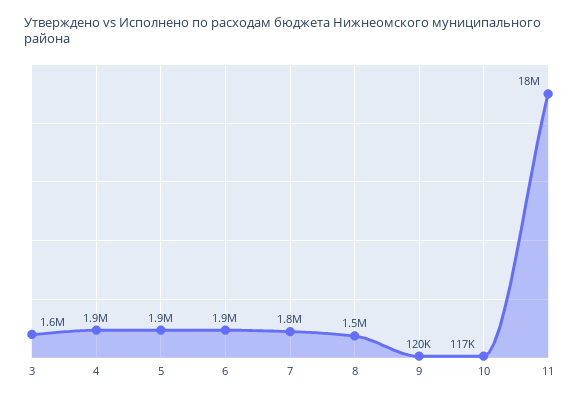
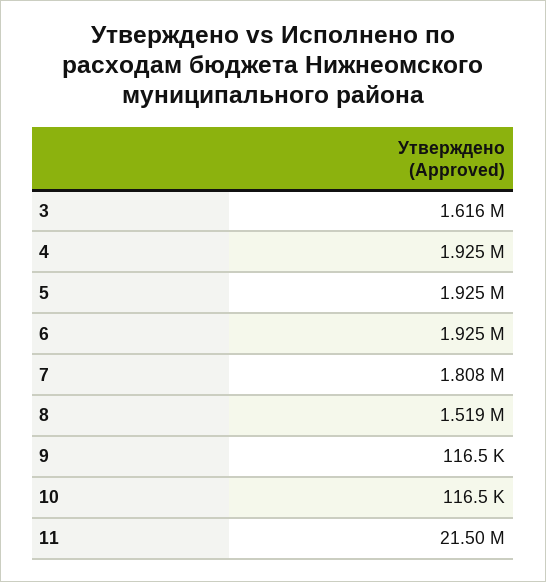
  {
    "3": 1616000,
    "4": 1925000,
    "5": 1925000,
    "6": 1925000,
    "7": 1808000,
    "8": 1519000,
-   "9": 120000,
+   "9": 116500,
    "10": 116500,
-   "11": 18000000
+   "11": 21500000
  }

